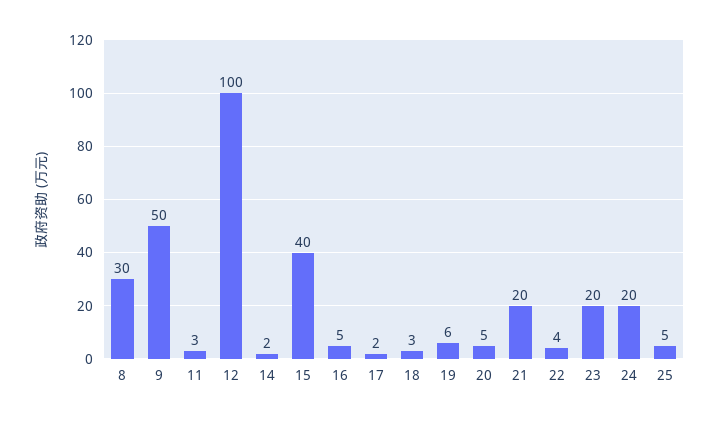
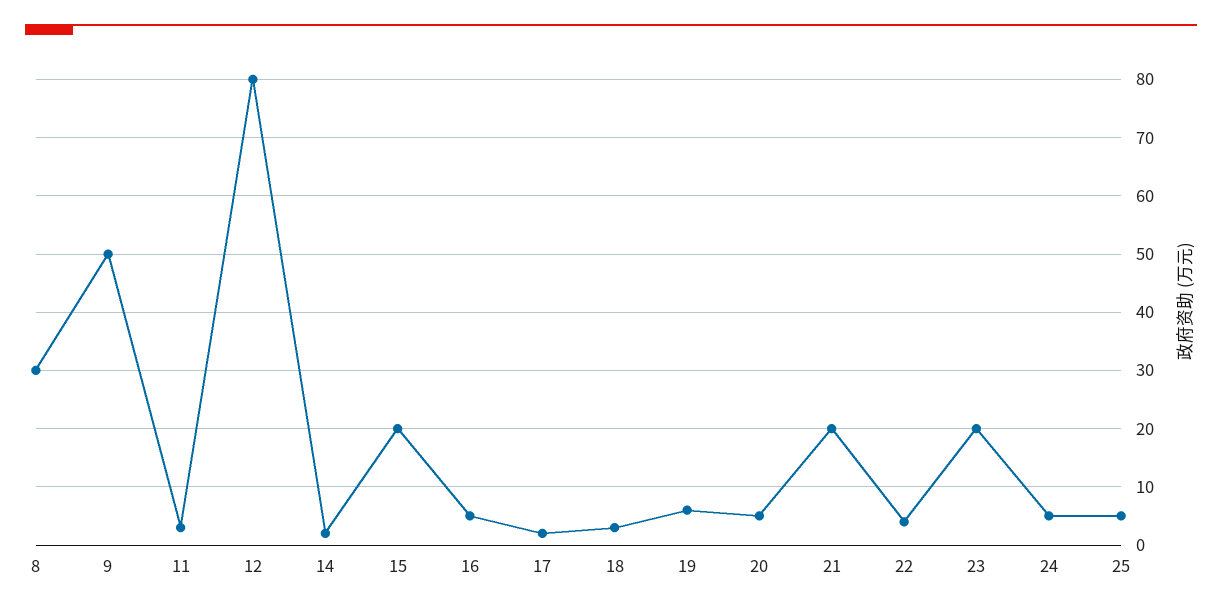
  {
    "8": 30,
    "9": 50,
    "11": 3,
-   "12": 100,
+   "12": 80,
    "14": 2,
-   "15": 40,
+   "15": 20,
    "16": 5,
    "17": 2,
    "18": 3,
    "19": 6,
    "20": 5,
    "21": 20,
    "22": 4,
    "23": 20,
-   "24": 20,
+   "24": 5,
    "25": 5
  }

